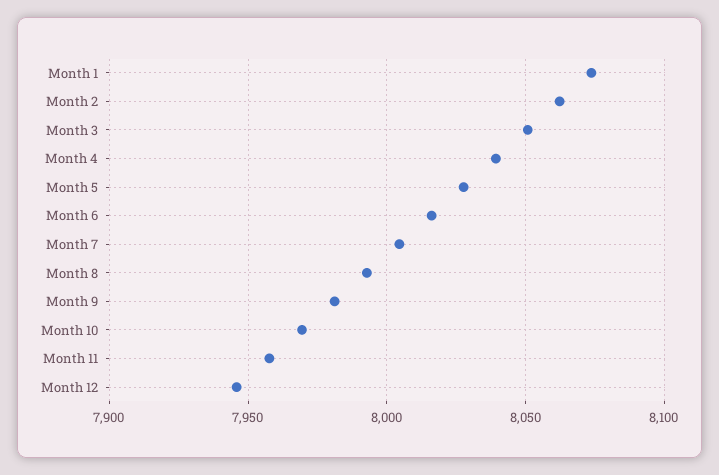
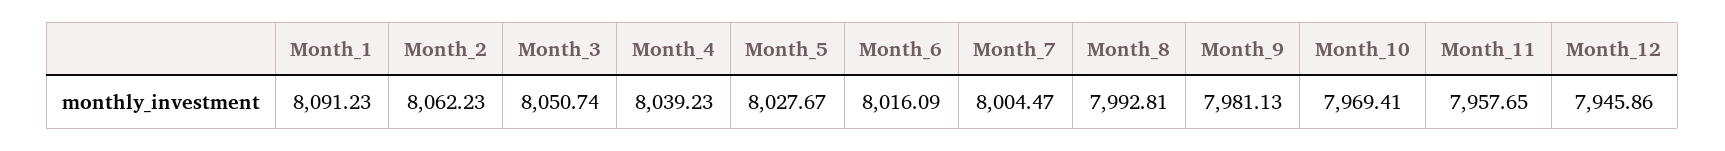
  {
-   "Month 1": 8075,
+   "Month 1": 8091.23,
    "Month 2": 8062.23,
    "Month 3": 8050.74,
    "Month 4": 8039.23,
    "Month 5": 8027.67,
    "Month 6": 8016.09,
    "Month 7": 8004.47,
    "Month 8": 7992.81,
    "Month 9": 7981.13,
    "Month 10": 7969.41,
    "Month 11": 7957.65,
    "Month 12": 7945.86
  }

